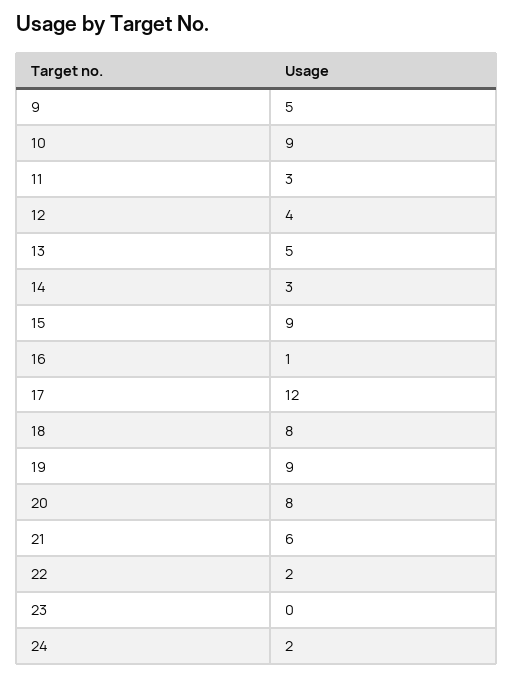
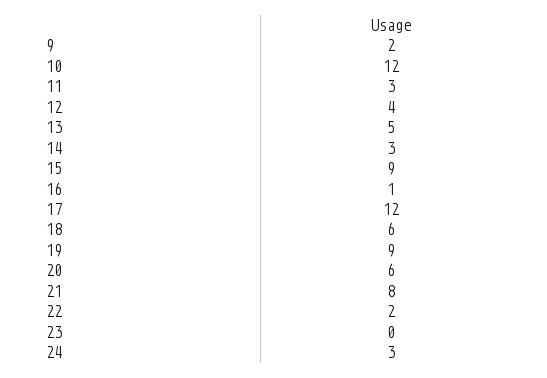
  {
-   "9": 5,
+   "9": 2,
-   "10": 9,
+   "10": 12,
    "11": 3,
    "12": 4,
    "13": 5,
    "14": 3,
    "15": 9,
    "16": 1,
    "17": 12,
-   "18": 8,
+   "18": 6,
    "19": 9,
-   "20": 8,
+   "20": 6,
-   "21": 6,
+   "21": 8,
    "22": 2,
    "23": 0,
-   "24": 2
+   "24": 3
  }

